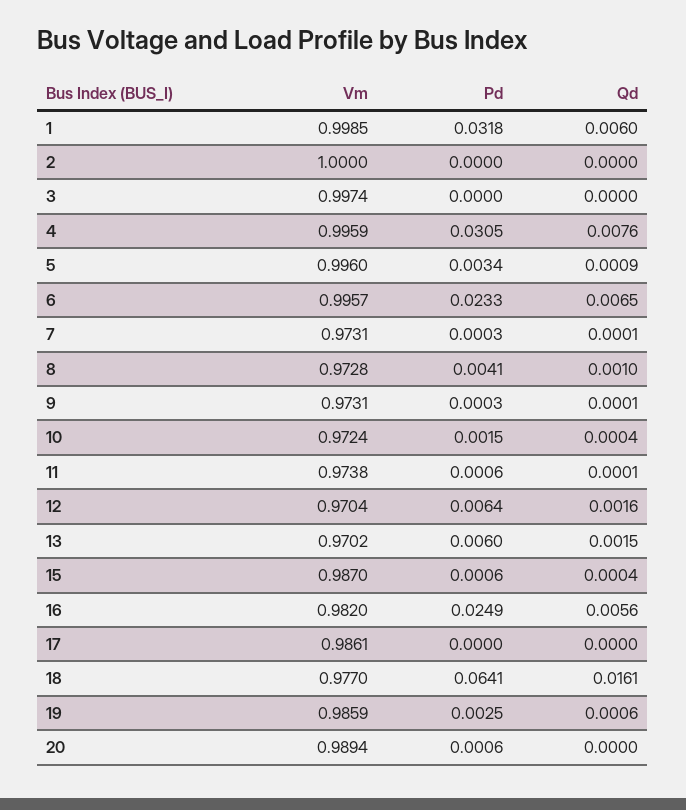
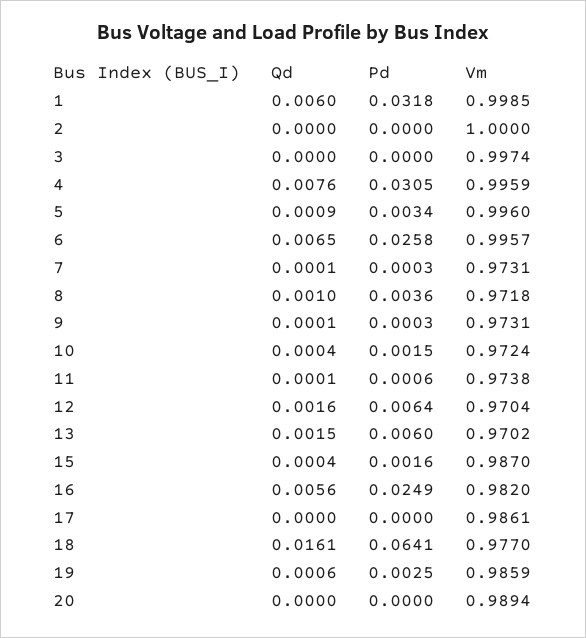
  {
    "Vm": {
      "1": 0.9985,
      "2": 1,
      "3": 0.9974,
      "4": 0.9959,
      "5": 0.996,
      "6": 0.9957,
      "7": 0.9731,
-     "8": 0.9728,
+     "8": 0.9718,
      "9": 0.9731,
      "10": 0.9724,
      "11": 0.9738,
      "12": 0.9704,
      "13": 0.9702,
      "15": 0.987,
      "16": 0.982,
      "17": 0.9861,
      "18": 0.977,
      "19": 0.9859,
      "20": 0.9894
    },
    "Pd": {
      "1": 0.0318,
      "2": 0,
      "3": 0,
      "4": 0.0305,
      "5": 0.0034,
-     "6": 0.0233,
+     "6": 0.0258,
      "7": 0.0003,
-     "8": 0.0041,
+     "8": 0.0036,
      "9": 0.0003,
      "10": 0.0015,
      "11": 0.0006,
      "12": 0.0064,
      "13": 0.006,
-     "15": 0.0006,
+     "15": 0.0016,
      "16": 0.0249,
      "17": 0,
      "18": 0.0641,
      "19": 0.0025,
-     "20": 0.0006
+     "20": 0
    },
    "Qd": {
      "1": 0.006,
      "2": 0,
      "3": 0,
      "4": 0.0076,
      "5": 0.0009,
      "6": 0.0065,
      "7": 0.0001,
      "8": 0.001,
      "9": 0.0001,
      "10": 0.0004,
      "11": 0.0001,
      "12": 0.0016,
      "13": 0.0015,
      "15": 0.0004,
      "16": 0.0056,
      "17": 0,
      "18": 0.0161,
      "19": 0.0006,
      "20": 0
    }
  }

